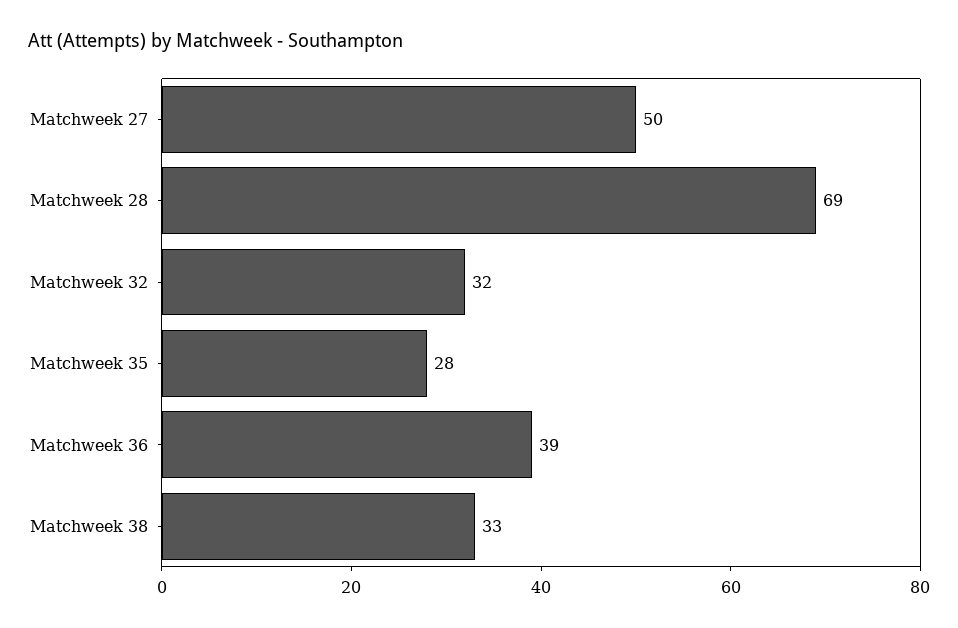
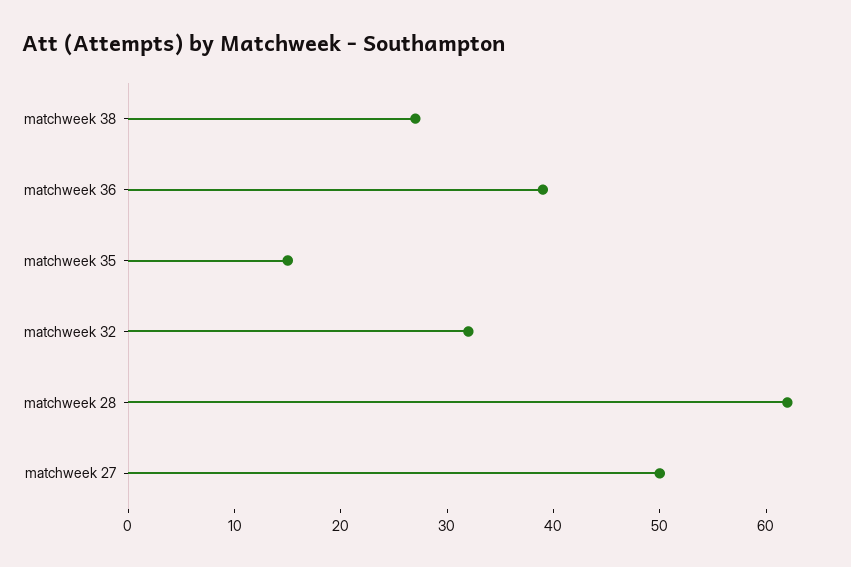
  {
    "Matchweek 27": 50,
-   "Matchweek 28": 69,
+   "Matchweek 28": 62,
    "Matchweek 32": 32,
-   "Matchweek 35": 28,
+   "Matchweek 35": 15,
    "Matchweek 36": 39,
-   "Matchweek 38": 33
+   "Matchweek 38": 27
  }

